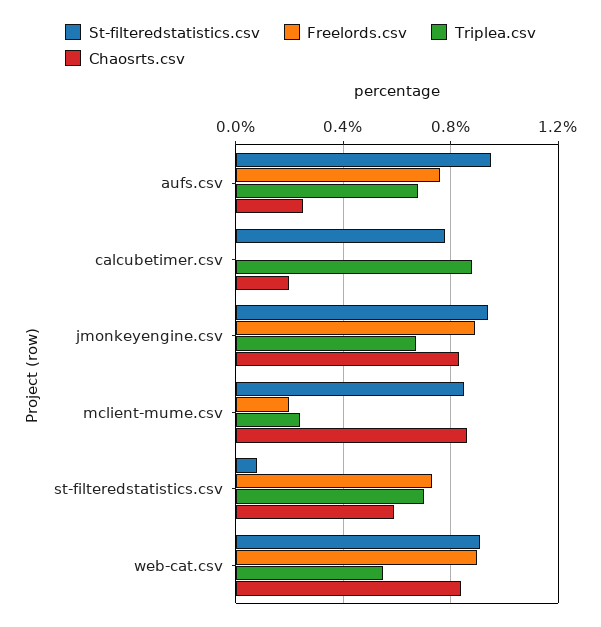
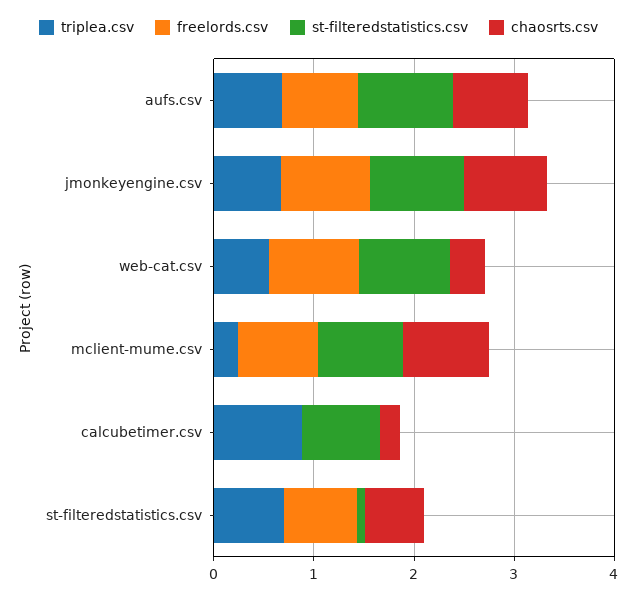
  {
    "St-filteredstatistics.csv": {
      "aufs.csv": 0.95,
      "calcubetimer.csv": 0.8,
      "jmonkeyengine.csv": 0.95,
      "mclient-mume.csv": 0.85,
      "st-filteredstatistics.csv": 0.1,
      "web-cat.csv": 0.9
    },
    "Freelords.csv": {
      "aufs.csv": 0.75,
      "calcubetimer.csv": 0,
      "jmonkeyengine.csv": 0.9,
-     "mclient-mume.csv": 0.2,
+     "mclient-mume.csv": 0.8,
      "st-filteredstatistics.csv": 0.75,
      "web-cat.csv": 0.9
    },
    "Triplea.csv": {
      "aufs.csv": 0.7,
      "calcubetimer.csv": 0.9,
      "jmonkeyengine.csv": 0.65,
      "mclient-mume.csv": 0.25,
      "st-filteredstatistics.csv": 0.7,
      "web-cat.csv": 0.55
    },
    "Chaosrts.csv": {
-     "aufs.csv": 0.25,
+     "aufs.csv": 0.8,
      "calcubetimer.csv": 0.2,
      "jmonkeyengine.csv": 0.85,
      "mclient-mume.csv": 0.85,
      "st-filteredstatistics.csv": 0.6,
-     "web-cat.csv": 0.85
+     "web-cat.csv": 0.4
    }
  }

